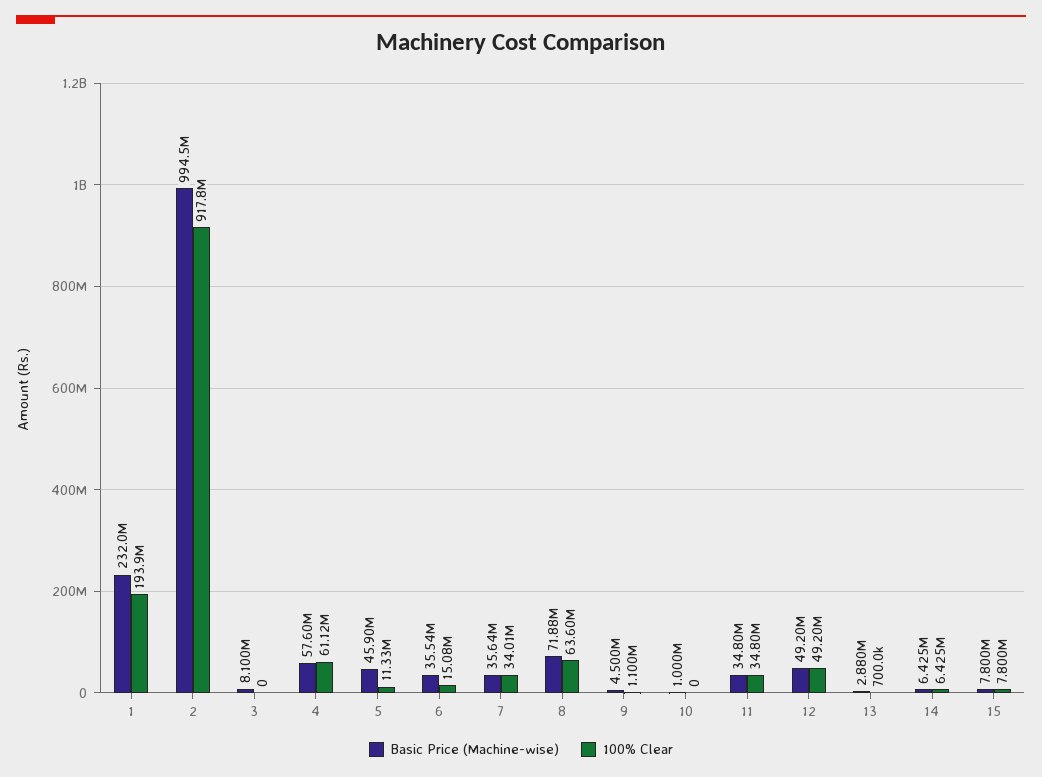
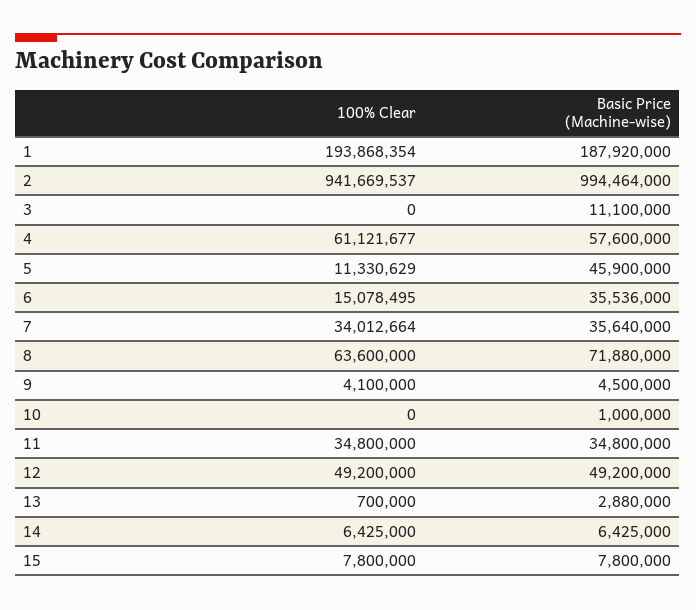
  {
    "Basic Price (Machine-wise)": {
-     "1": 232000000,
+     "1": 187920000,
      "2": 994464000,
-     "3": 8100000,
+     "3": 11100000,
      "4": 57600000,
      "5": 45900000,
      "6": 35536000,
      "7": 35640000,
      "8": 71880000,
      "9": 4500000,
      "10": 1000000,
      "11": 34800000,
      "12": 49200000,
      "13": 2880000,
      "14": 6425000,
      "15": 7800000
    },
    "100% Clear": {
      "1": 193868354,
-     "2": 917800000,
+     "2": 941669537,
      "3": 0,
      "4": 61121677,
      "5": 11330629,
      "6": 15078495,
      "7": 34012664,
      "8": 63600000,
-     "9": 1100000,
+     "9": 4100000,
      "10": 0,
      "11": 34800000,
      "12": 49200000,
      "13": 700000,
      "14": 6425000,
      "15": 7800000
    }
  }

